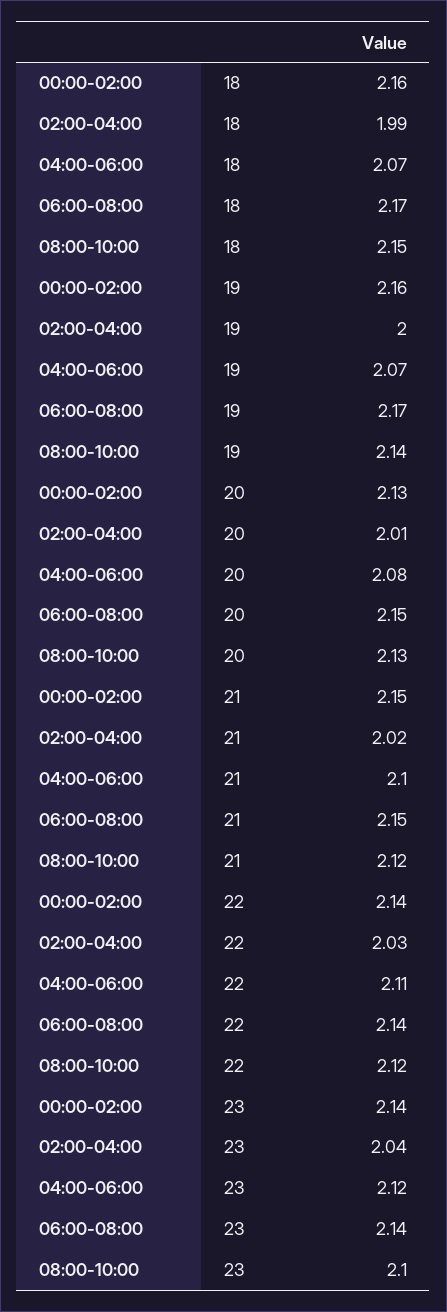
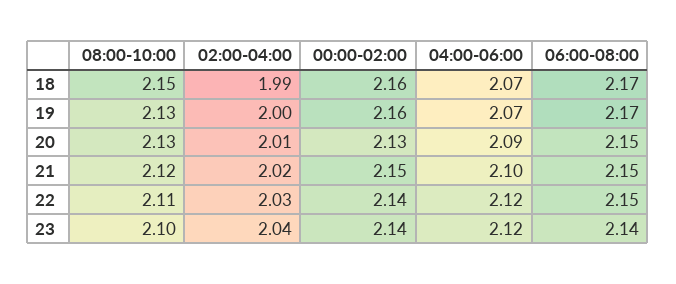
  {
    "00:00-02:00": {
      "18": 2.16,
      "19": 2.16,
      "20": 2.13,
      "21": 2.15,
      "22": 2.14,
      "23": 2.14
    },
    "02:00-04:00": {
      "18": 1.99,
      "19": 2,
      "20": 2.01,
      "21": 2.02,
      "22": 2.03,
      "23": 2.04
    },
    "04:00-06:00": {
      "18": 2.07,
      "19": 2.07,
-     "20": 2.08,
+     "20": 2.09,
      "21": 2.1,
-     "22": 2.11,
+     "22": 2.12,
      "23": 2.12
    },
    "06:00-08:00": {
      "18": 2.17,
      "19": 2.17,
      "20": 2.15,
      "21": 2.15,
-     "22": 2.14,
+     "22": 2.15,
      "23": 2.14
    },
    "08:00-10:00": {
      "18": 2.15,
-     "19": 2.14,
+     "19": 2.13,
      "20": 2.13,
      "21": 2.12,
-     "22": 2.12,
+     "22": 2.11,
      "23": 2.1
    }
  }

